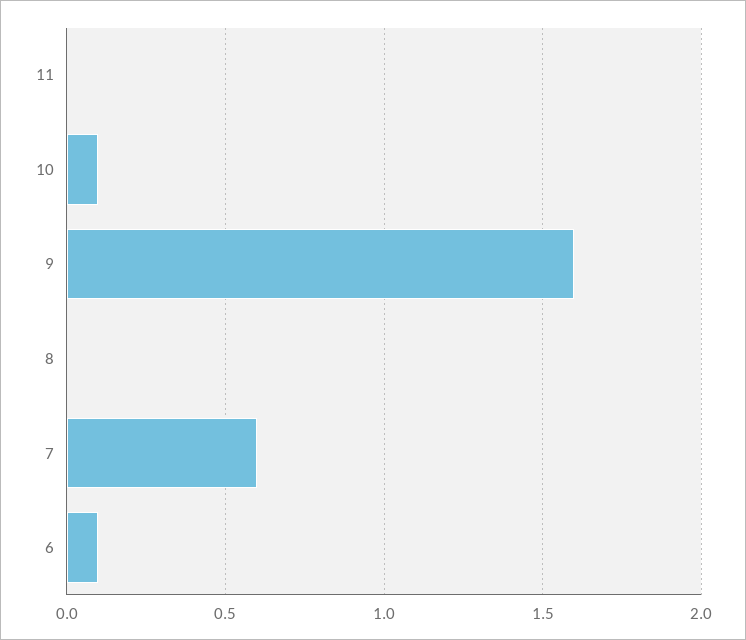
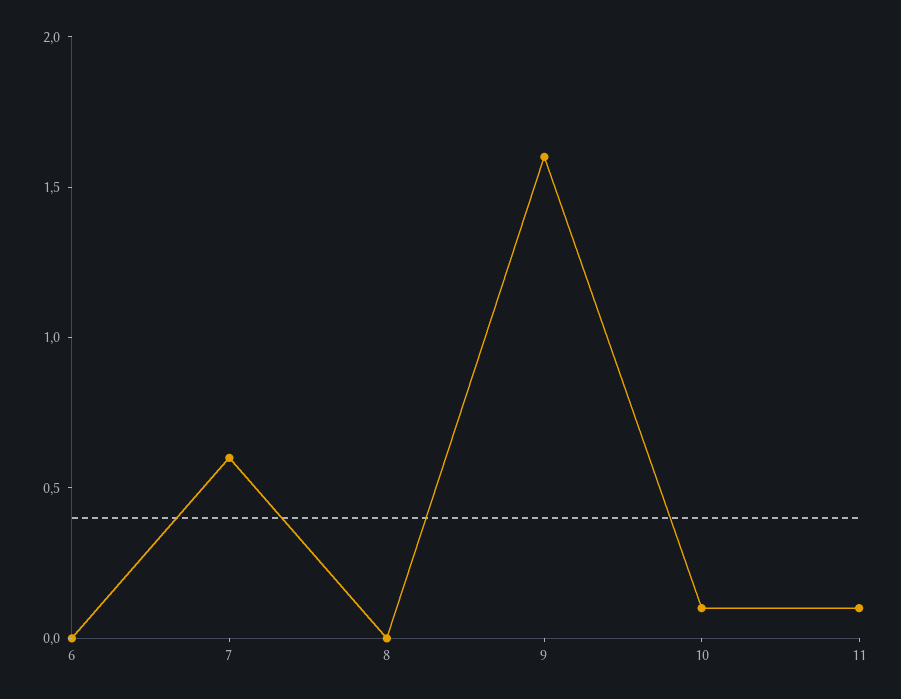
  {
-   "11": 0,
+   "11": 0.1,
    "10": 0.1,
    "9": 1.6,
    "8": 0,
    "7": 0.6,
-   "6": 0.1
+   "6": 0
  }

